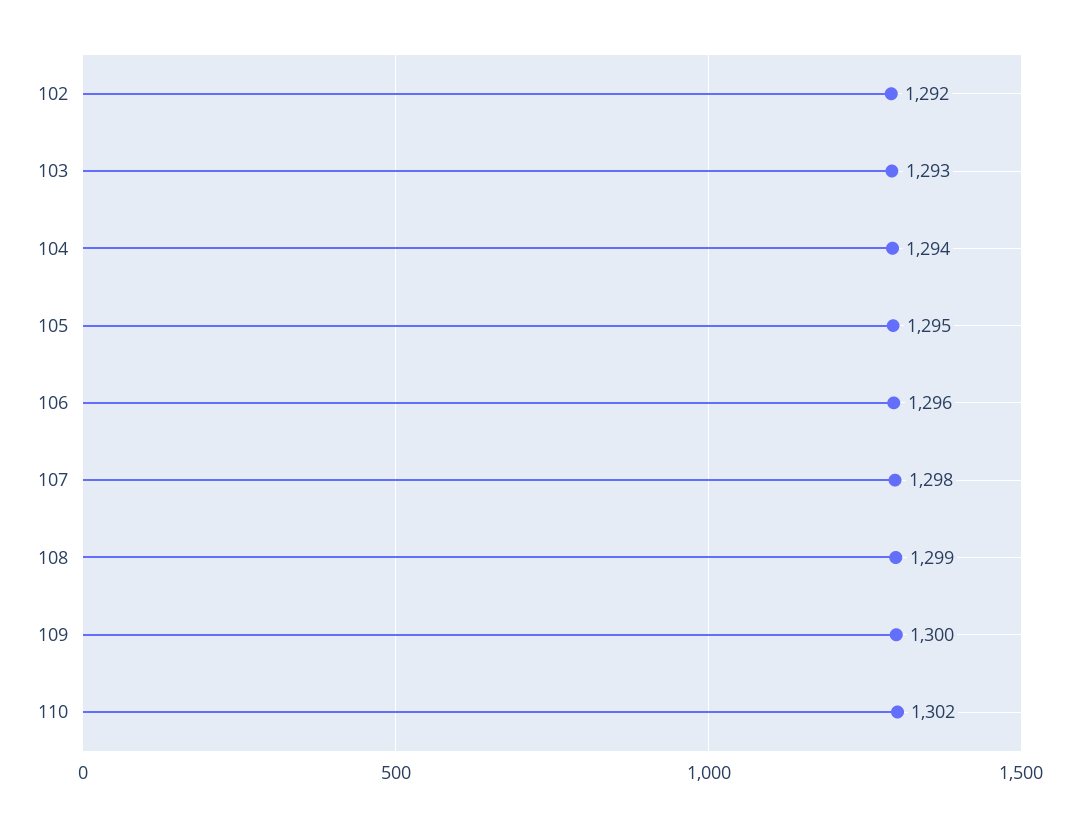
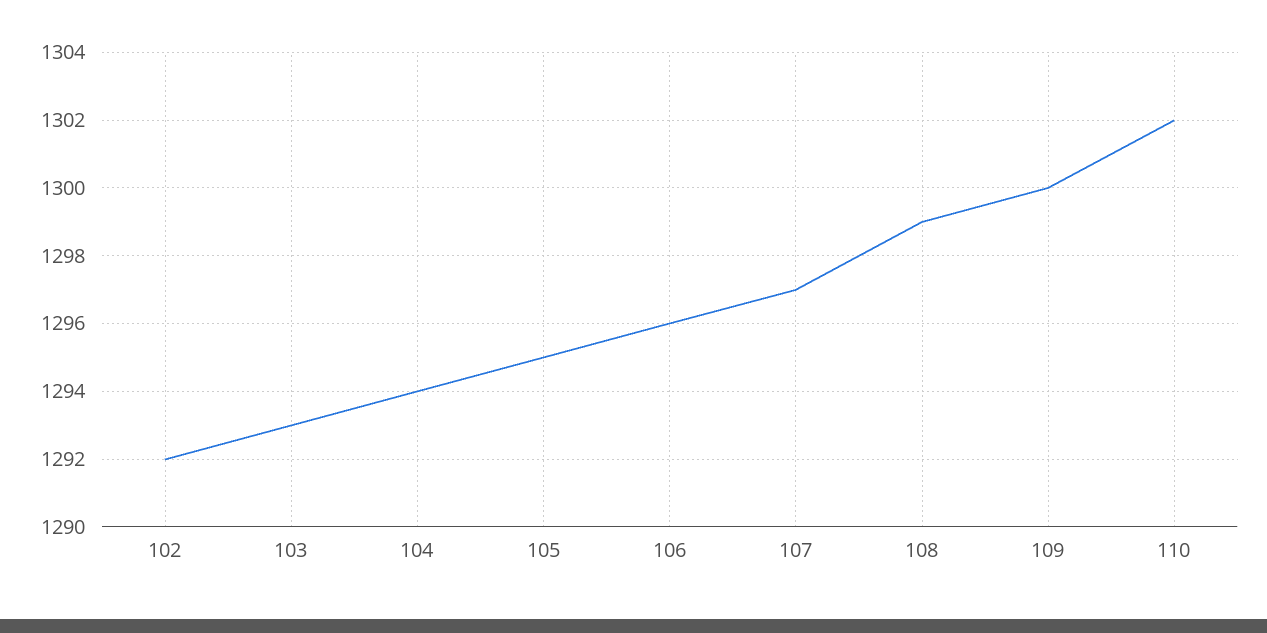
  {
    "102": 1292,
    "103": 1293,
    "104": 1294,
    "105": 1295,
    "106": 1296,
-   "107": 1298,
+   "107": 1297,
    "108": 1299,
    "109": 1300,
    "110": 1302
  }

